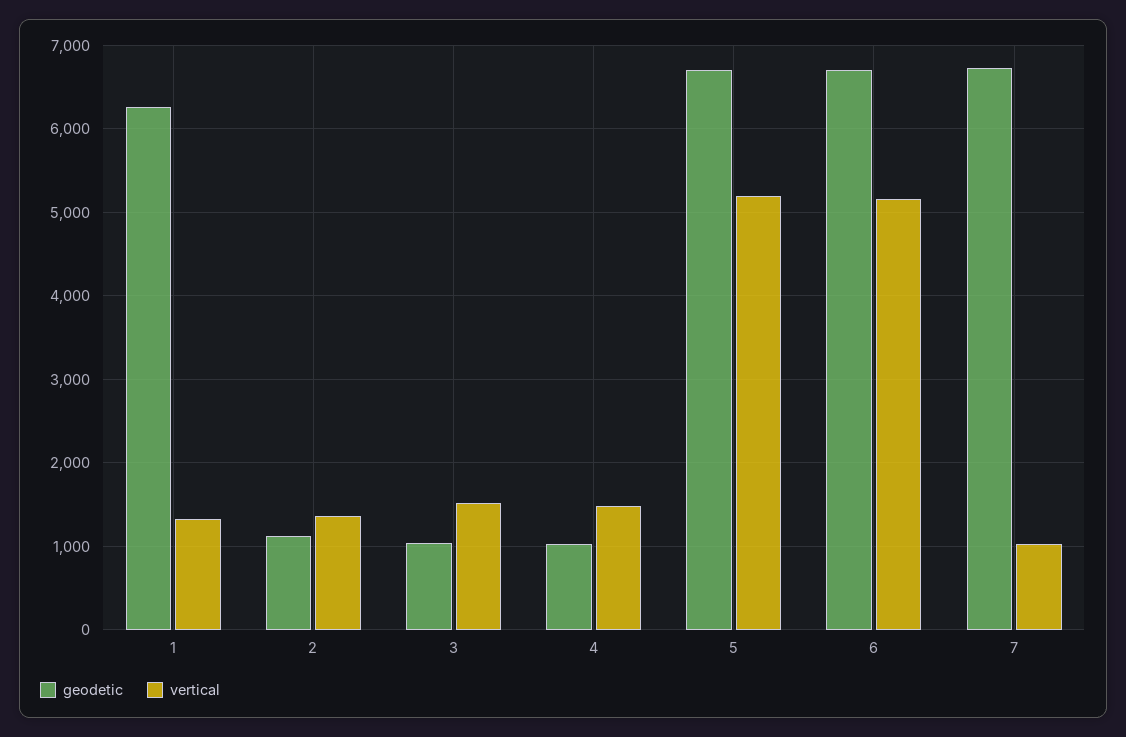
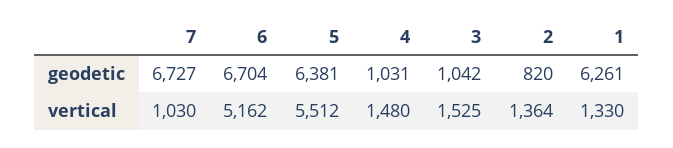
  {
    "geodetic": {
      "1": 6261,
-     "2": 1100,
+     "2": 820,
      "3": 1042,
      "4": 1031,
-     "5": 6700,
+     "5": 6381,
      "6": 6704,
      "7": 6727
    },
    "vertical": {
      "1": 1330,
      "2": 1364,
      "3": 1525,
      "4": 1480,
-     "5": 5200,
+     "5": 5512,
      "6": 5162,
      "7": 1030
    }
  }

